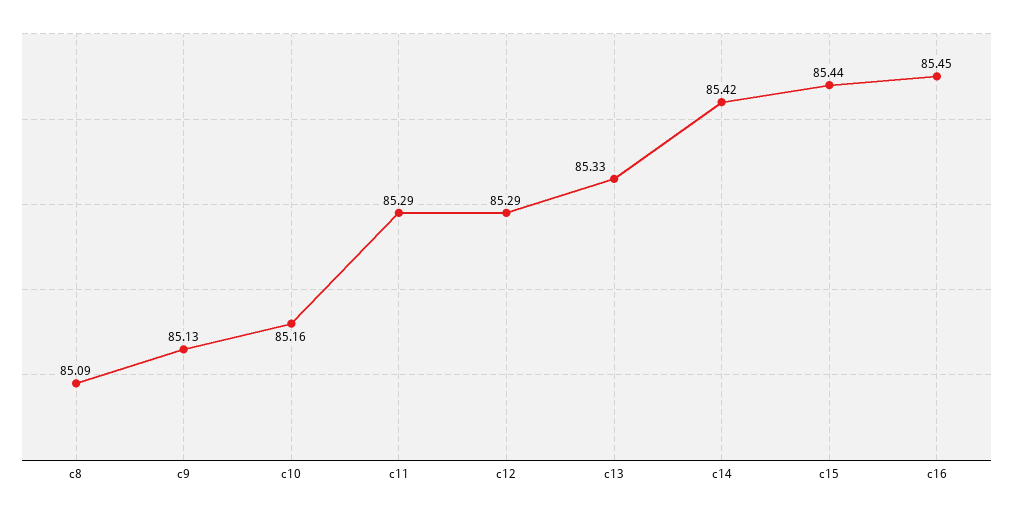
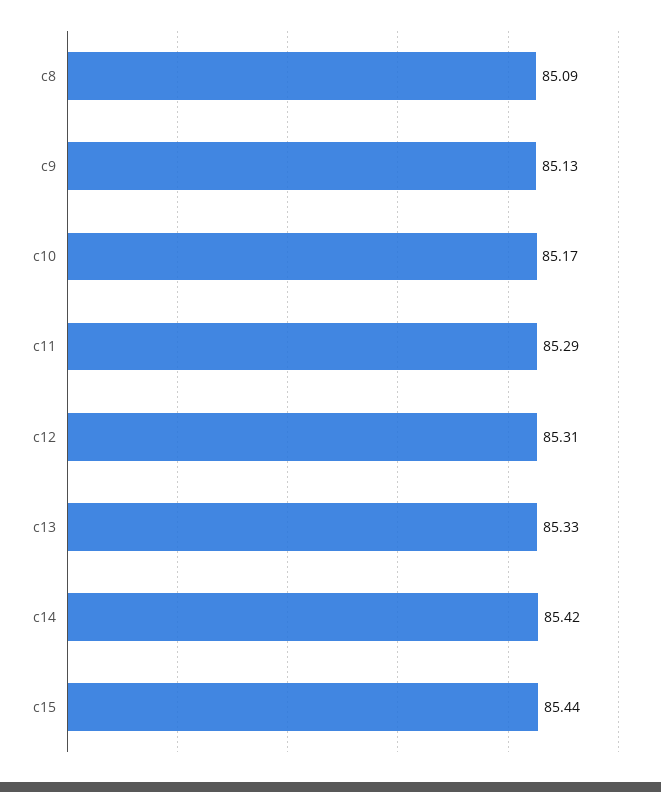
  {
    "c8": 85.09,
    "c9": 85.13,
-   "c10": 85.16,
+   "c10": 85.17,
    "c11": 85.29,
-   "c12": 85.29,
+   "c12": 85.31,
    "c13": 85.33,
    "c14": 85.42,
-   "c15": 85.44,
+   "c15": 85.44
-   "c16": 85.45
  }

